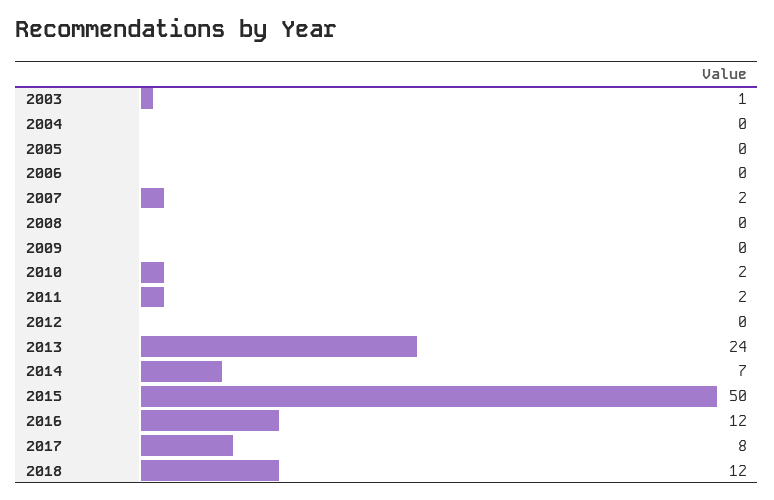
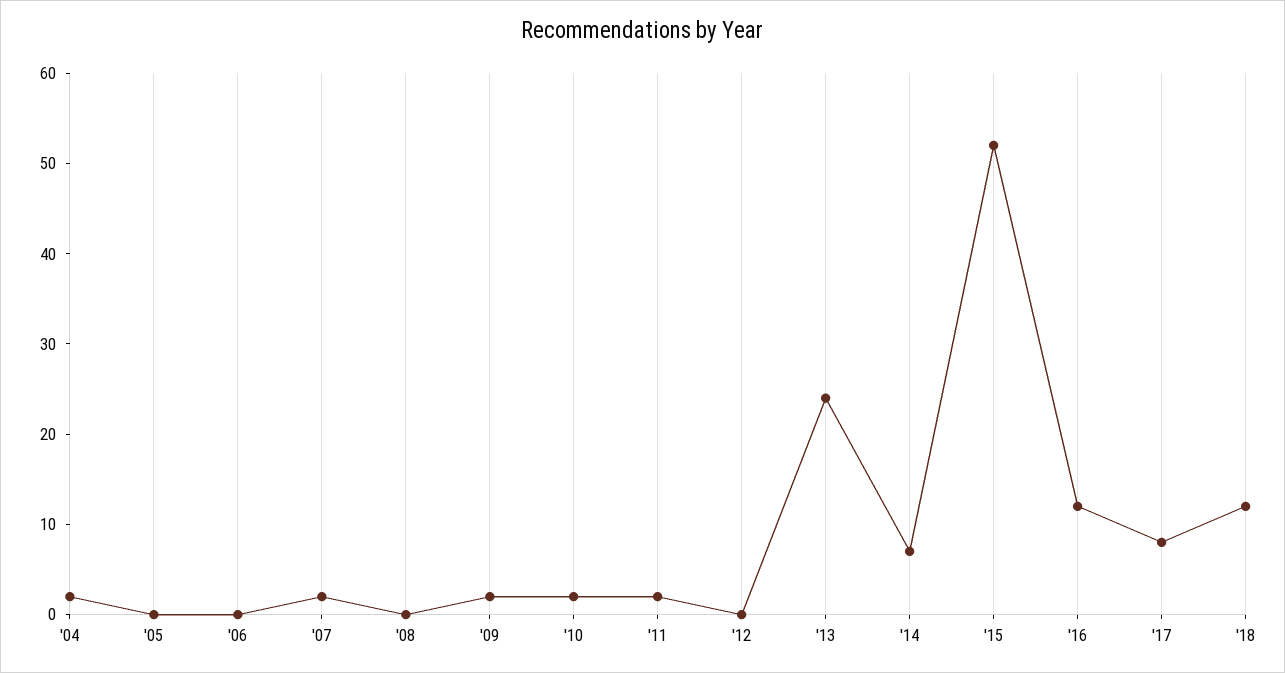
  {
-   "2003": 1,
-   "2004": 0,
+   "2004": 2,
    "2005": 0,
    "2006": 0,
    "2007": 2,
    "2008": 0,
-   "2009": 0,
+   "2009": 2,
    "2010": 2,
    "2011": 2,
    "2012": 0,
    "2013": 24,
    "2014": 7,
-   "2015": 50,
+   "2015": 52,
    "2016": 12,
    "2017": 8,
    "2018": 12
  }

